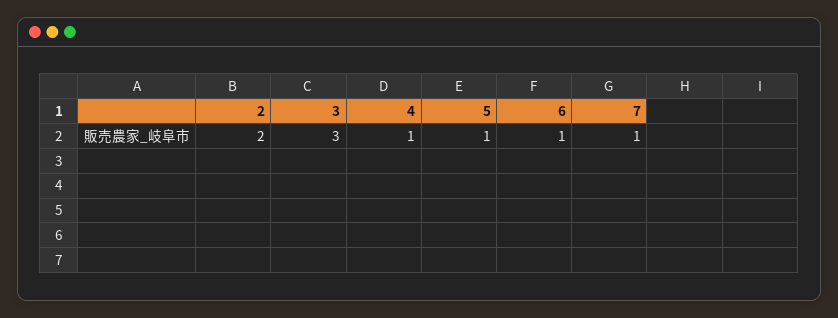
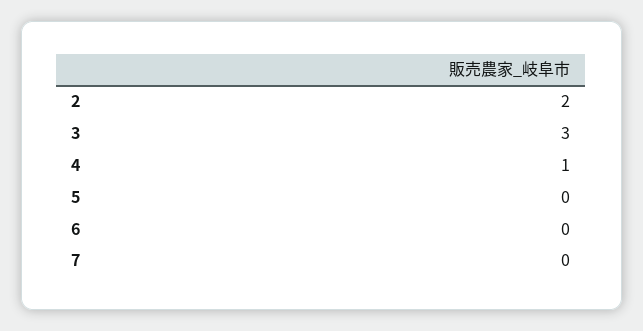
  {
    "2": 2,
    "3": 3,
    "4": 1,
-   "5": 1,
+   "5": 0,
-   "6": 1,
+   "6": 0,
-   "7": 1
+   "7": 0
  }

